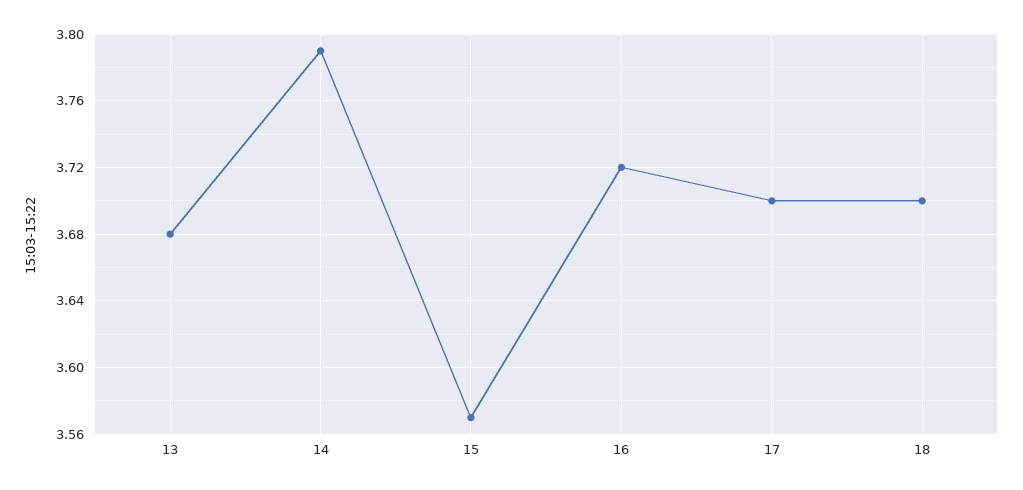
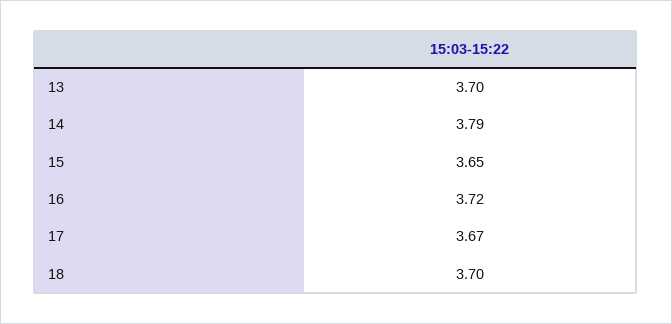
  {
-   "13": 3.68,
+   "13": 3.7,
    "14": 3.79,
-   "15": 3.57,
+   "15": 3.65,
    "16": 3.72,
-   "17": 3.7,
+   "17": 3.67,
    "18": 3.7
  }

